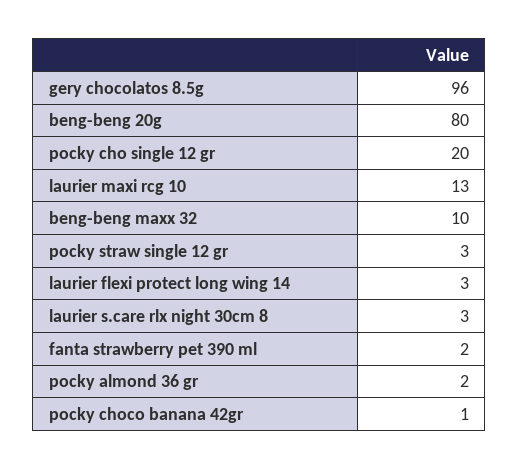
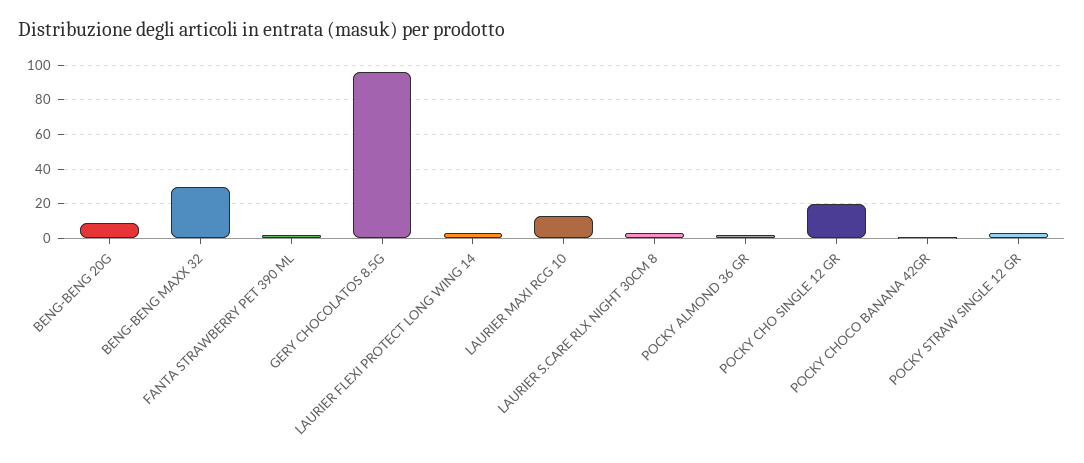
  {
    "gery chocolatos 8.5g": 96,
-   "beng-beng 20g": 80,
+   "beng-beng 20g": 10,
    "pocky cho single 12 gr": 20,
    "laurier maxi rcg 10": 13,
-   "beng-beng maxx 32": 10,
+   "beng-beng maxx 32": 30,
    "pocky straw single 12 gr": 3,
    "laurier flexi protect long wing 14": 3,
    "laurier s.care rlx night 30cm 8": 3,
    "fanta strawberry pet 390 ml": 2,
    "pocky almond 36 gr": 2,
    "pocky choco banana 42gr": 1
  }

